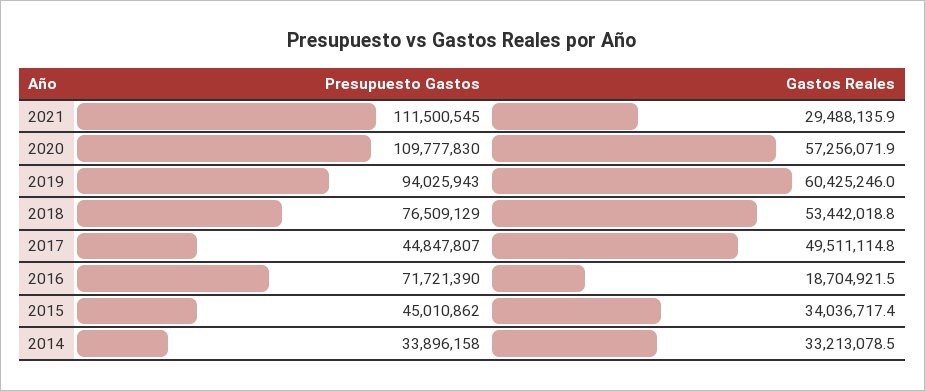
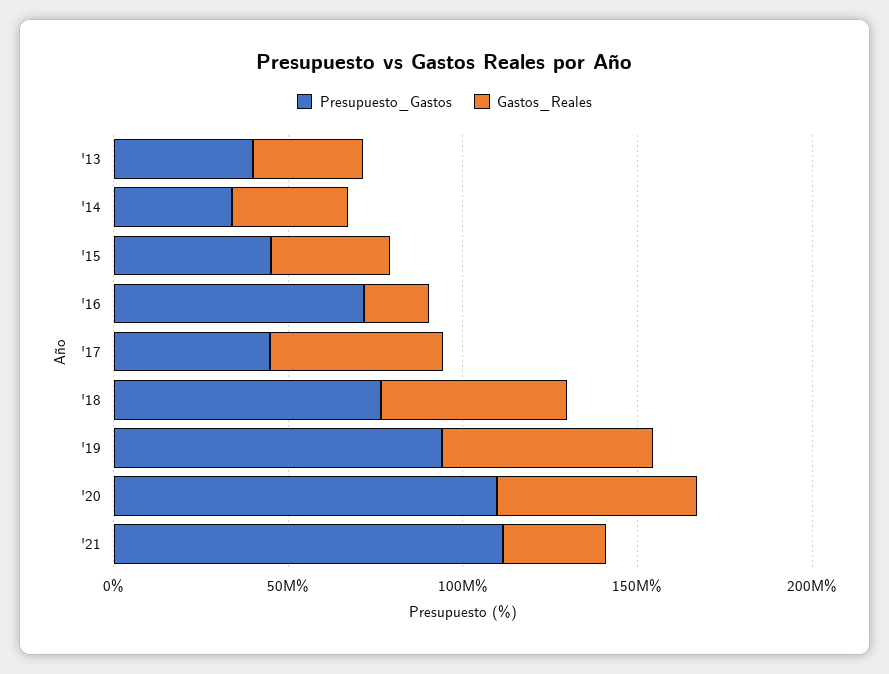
  {
    "Presupuesto Gastos": {
      "2021": 111500545,
      "2020": 109777830,
      "2019": 94025943,
      "2018": 76509129,
      "2017": 44847807,
      "2016": 71721390,
      "2015": 45010862,
-     "2014": 33896158
+     "2014": 33896158,
+     "'13": 40000000
    },
    "Gastos Reales": {
      "2021": 29488135.9,
      "2020": 57256071.9,
      "2019": 60425246,
      "2018": 53442018.8,
      "2017": 49511114.8,
      "2016": 18704921.5,
      "2015": 34036717.4,
-     "2014": 33213078.5
+     "2014": 33213078.5,
+     "'13": 30000000
    }
  }

